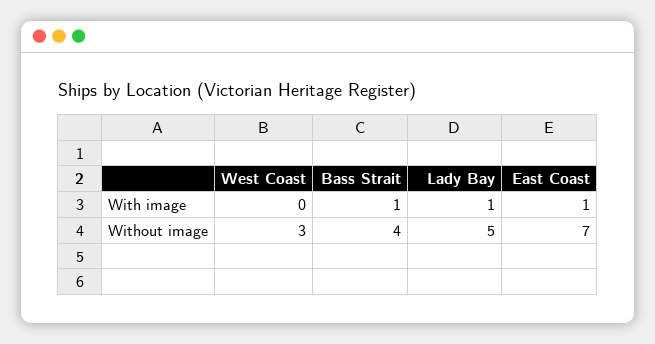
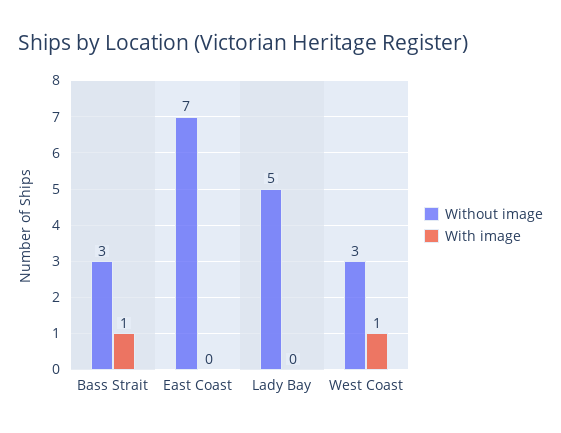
  {
    "With image": {
-     "West Coast": 0,
+     "West Coast": 1,
      "Bass Strait": 1,
-     "Lady Bay": 1,
+     "Lady Bay": 0,
-     "East Coast": 1
+     "East Coast": 0
    },
    "Without image": {
      "West Coast": 3,
-     "Bass Strait": 4,
+     "Bass Strait": 3,
      "Lady Bay": 5,
      "East Coast": 7
    }
  }

